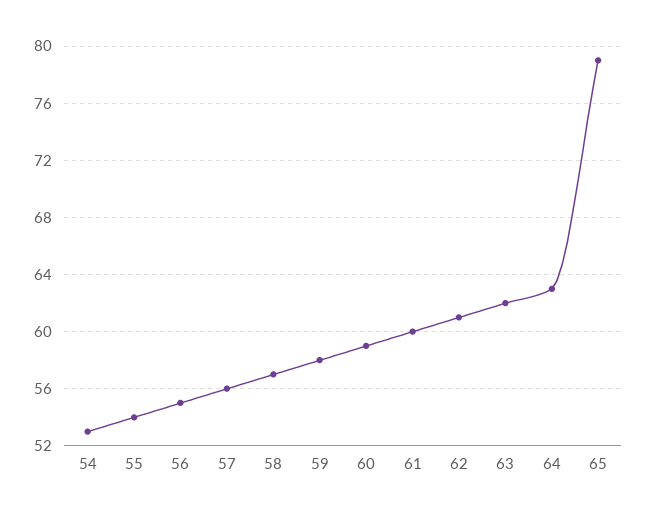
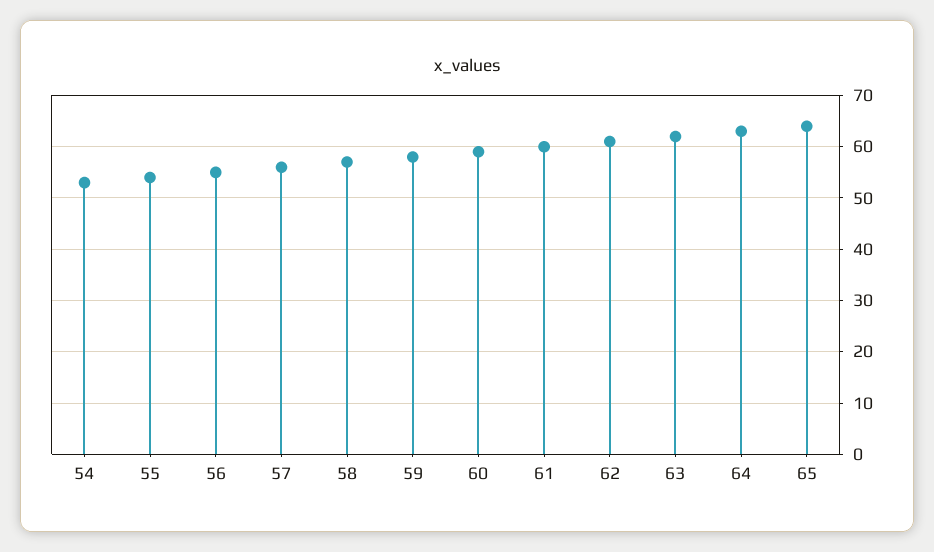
  {
    "54": 53,
    "55": 54,
    "56": 55,
    "57": 56,
    "58": 57,
    "59": 58,
    "60": 59,
    "61": 60,
    "62": 61,
    "63": 62,
    "64": 63,
-   "65": 79
+   "65": 65
  }

